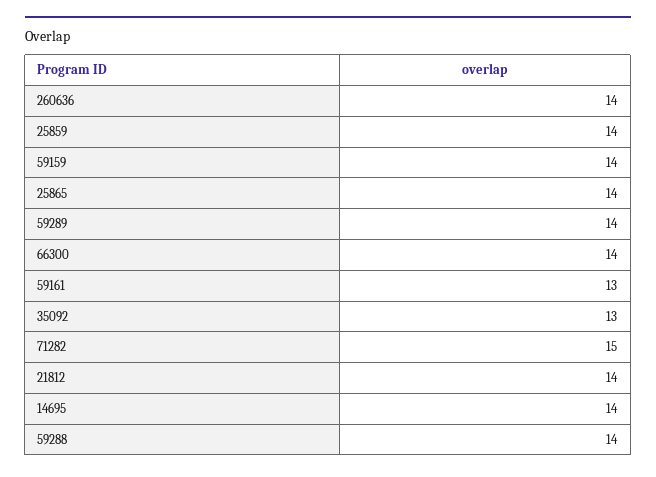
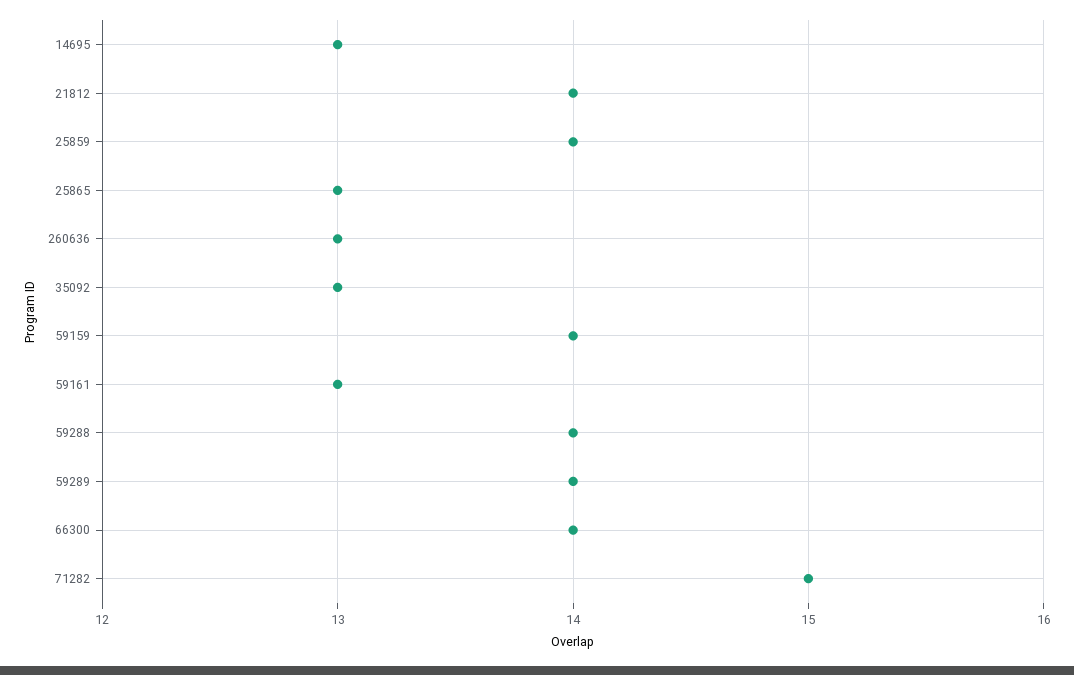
  {
-   "260636": 14,
+   "260636": 13,
    "25859": 14,
    "59159": 14,
-   "25865": 14,
+   "25865": 13,
    "59289": 14,
    "66300": 14,
    "59161": 13,
    "35092": 13,
    "71282": 15,
    "21812": 14,
-   "14695": 14,
+   "14695": 13,
    "59288": 14
  }

